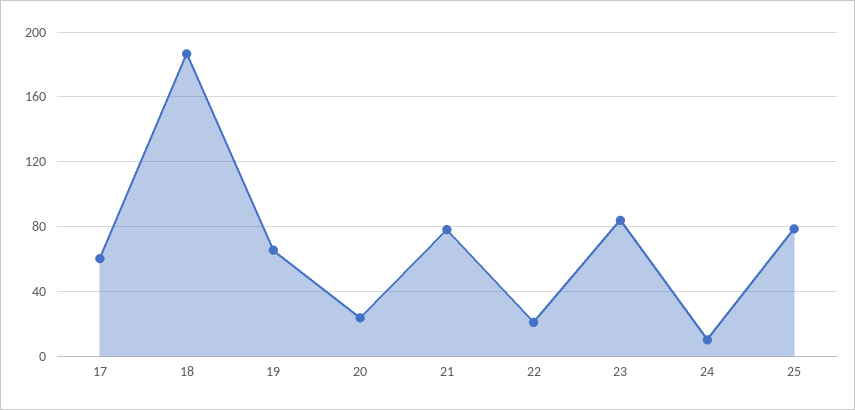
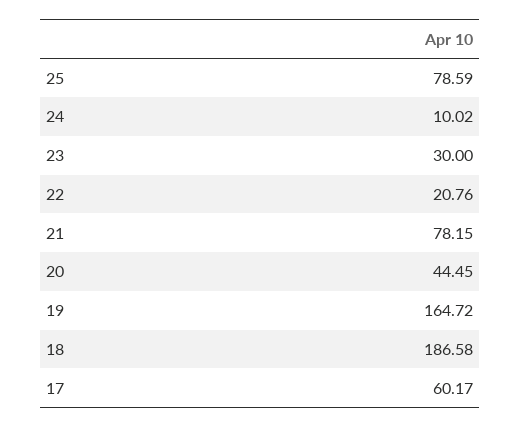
  {
    "17": 60.17,
    "18": 186.58,
-   "19": 65,
+   "19": 164.72,
-   "20": 25,
+   "20": 44.45,
    "21": 78.15,
    "22": 20.76,
-   "23": 85,
+   "23": 30,
    "24": 10.02,
    "25": 78.59
  }

